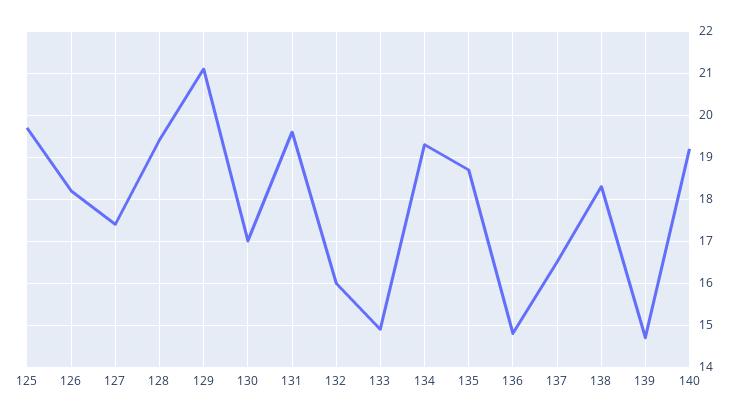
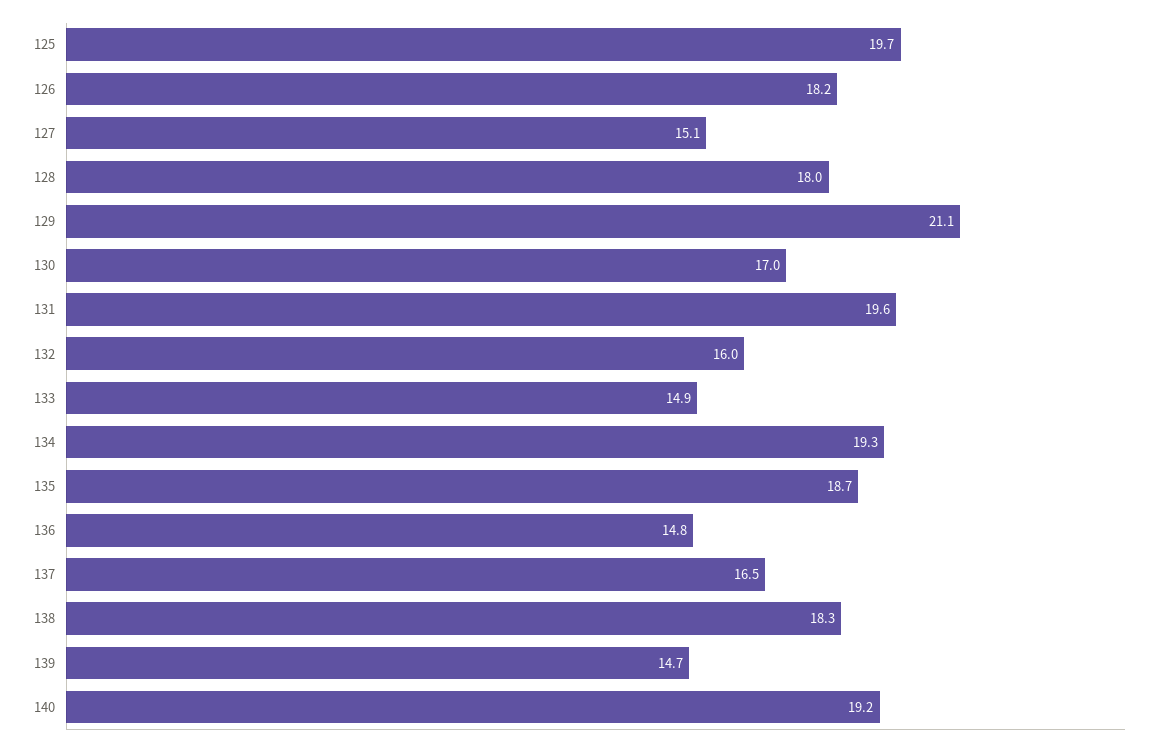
  {
    "125": 19.7,
    "126": 18.2,
-   "127": 17.5,
+   "127": 15.1,
-   "128": 19.5,
+   "128": 18,
    "129": 21.1,
    "130": 17,
    "131": 19.6,
    "132": 16,
    "133": 14.9,
    "134": 19.3,
    "135": 18.7,
    "136": 14.8,
    "137": 16.5,
    "138": 18.3,
    "139": 14.7,
    "140": 19.2
  }

